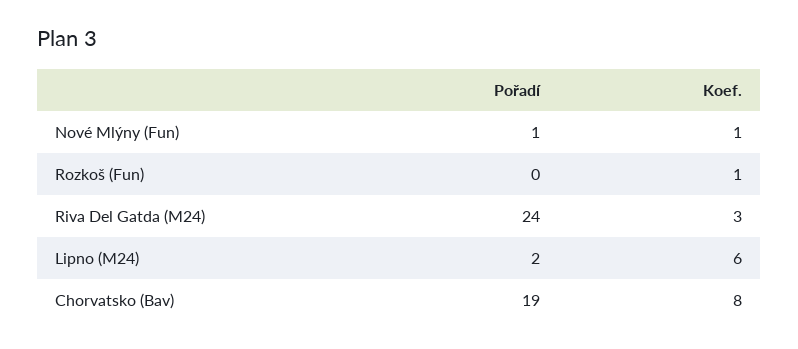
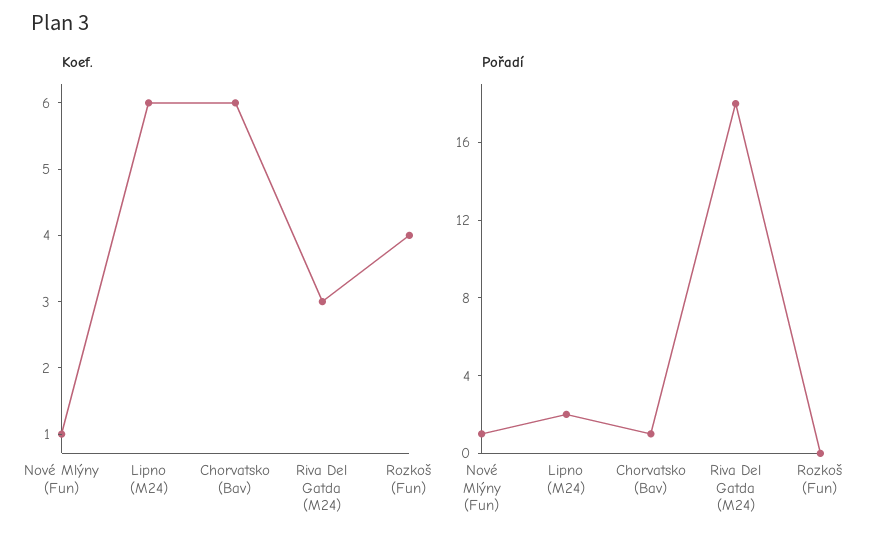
  {
    "Pořadí": {
      "Nové Mlýny (Fun)": 1,
      "Rozkoš (Fun)": 0,
-     "Riva Del Gatda (M24)": 24,
+     "Riva Del Gatda (M24)": 18,
      "Lipno (M24)": 2,
-     "Chorvatsko (Bav)": 19
+     "Chorvatsko (Bav)": 1
    },
    "Koef.": {
      "Nové Mlýny (Fun)": 1,
-     "Rozkoš (Fun)": 1,
+     "Rozkoš (Fun)": 4,
      "Riva Del Gatda (M24)": 3,
      "Lipno (M24)": 6,
-     "Chorvatsko (Bav)": 8
+     "Chorvatsko (Bav)": 6
    }
  }

